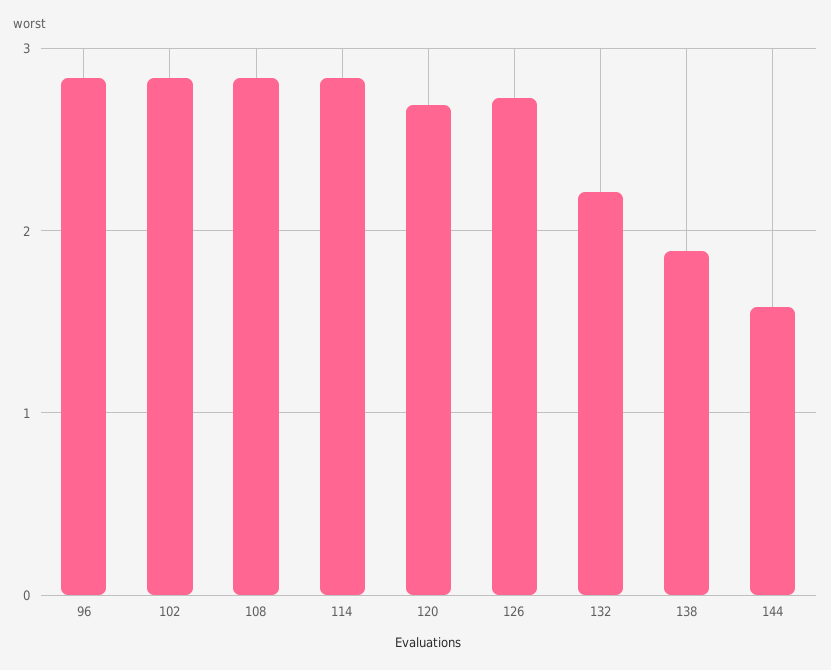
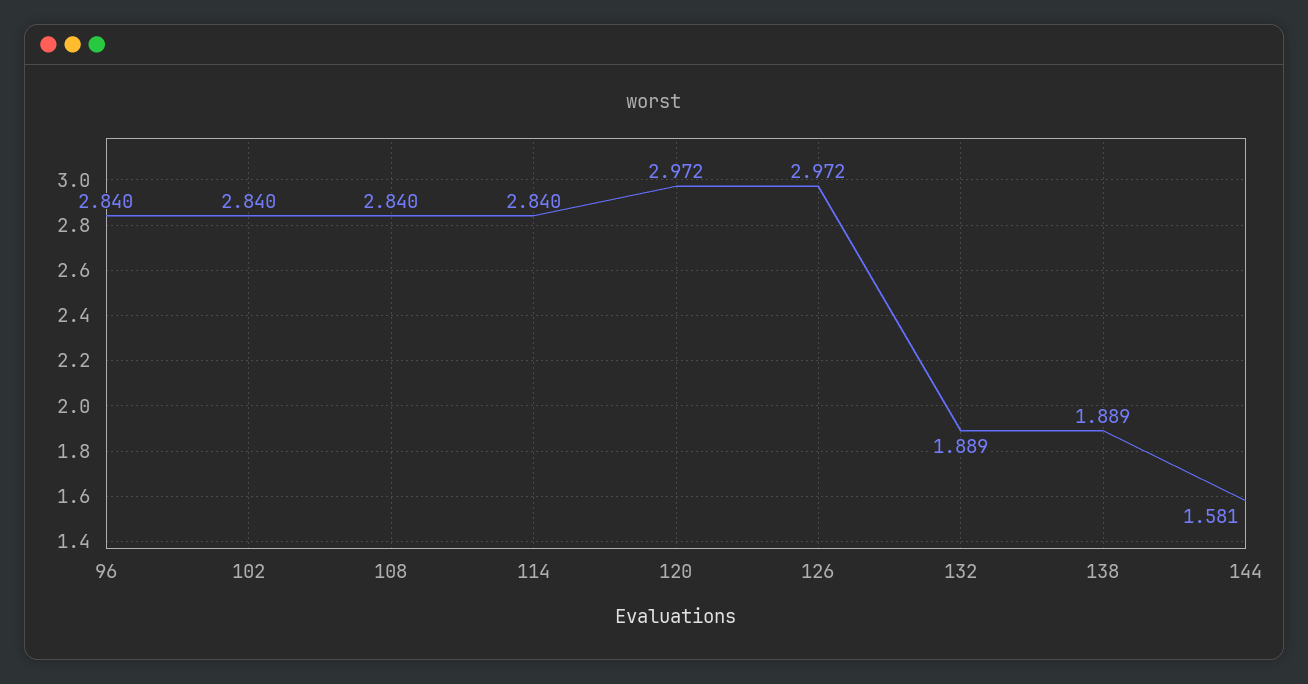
  {
    "96": 2.84,
    "102": 2.84,
    "108": 2.84,
    "114": 2.84,
-   "120": 2.7,
+   "120": 2.972,
-   "126": 2.7,
+   "126": 2.972,
-   "132": 2.2,
+   "132": 1.889,
    "138": 1.889,
    "144": 1.581
  }

